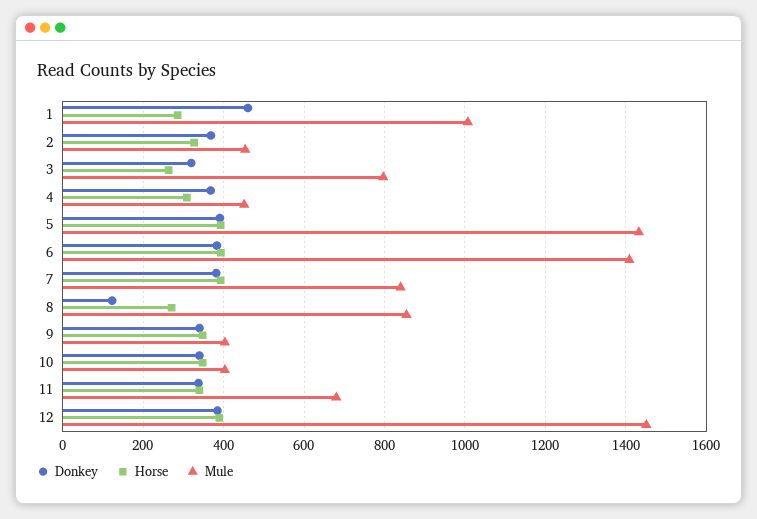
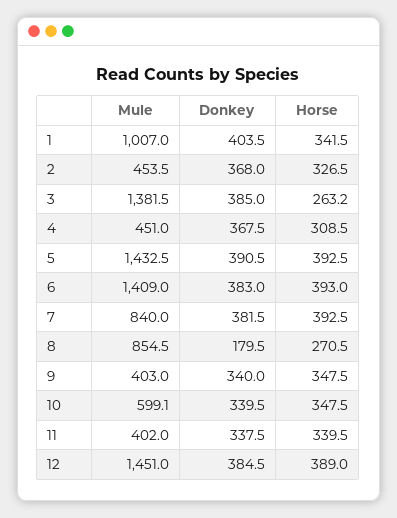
  {
    "Donkey": {
-     "1": 460,
+     "1": 403.5,
      "2": 368,
-     "3": 320,
+     "3": 385,
      "4": 367.5,
      "5": 390.5,
      "6": 383,
      "7": 381.5,
-     "8": 120,
+     "8": 179.5,
      "9": 340,
      "10": 339.5,
      "11": 337.5,
      "12": 384.5
    },
    "Horse": {
-     "1": 280,
+     "1": 341.5,
      "2": 326.5,
      "3": 263.2,
      "4": 308.5,
      "5": 392.5,
      "6": 393,
      "7": 392.5,
      "8": 270.5,
      "9": 347.5,
      "10": 347.5,
      "11": 339.5,
      "12": 389
    },
    "Mule": {
      "1": 1007,
      "2": 453.5,
-     "3": 800,
+     "3": 1381.5,
      "4": 451,
      "5": 1432.5,
      "6": 1409,
      "7": 840,
      "8": 854.5,
      "9": 403,
-     "10": 400,
+     "10": 599.1,
-     "11": 680,
+     "11": 402,
      "12": 1451
    }
  }

